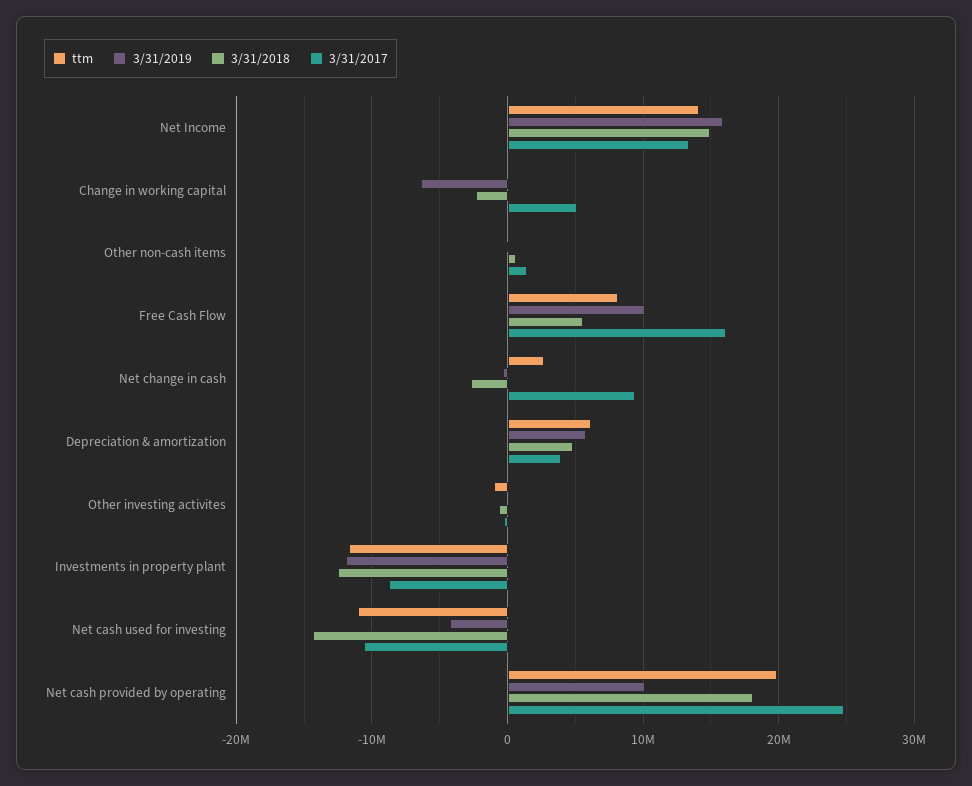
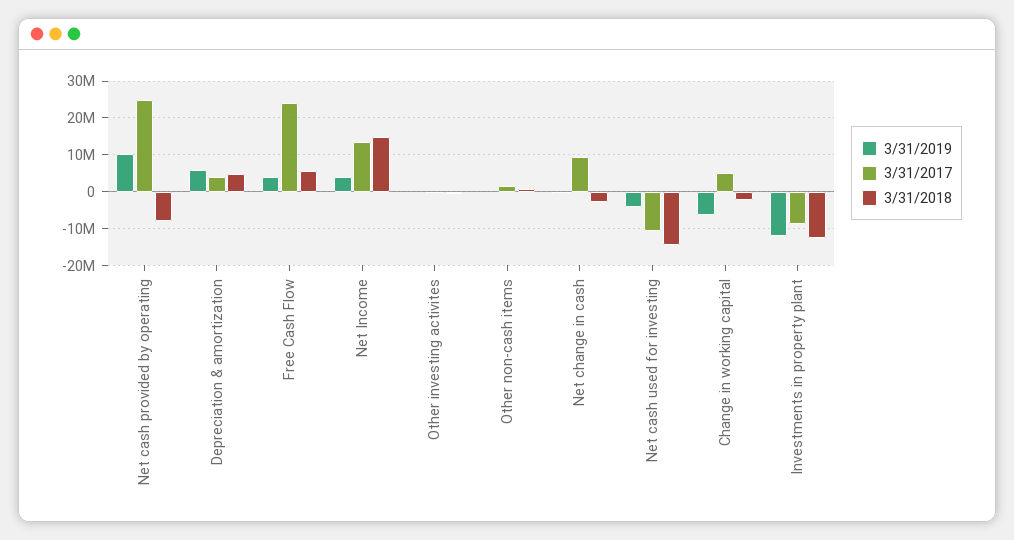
  {
-   "ttm": {
-     "Net Income": 14000000,
-     "Change in working capital": 0,
-     "Other non-cash items": 0,
-     "Free Cash Flow": 8000000,
-     "Net change in cash": 3000000,
-     "Depreciation & amortization": 6000000,
-     "Other investing activites": -1000000,
-     "Investments in property plant": -12000000,
-     "Net cash used for investing": -11000000,
-     "Net cash provided by operating": 20000000
-   },
    "3/31/2019": {
-     "Net Income": 16000000,
+     "Net Income": 4000000,
      "Change in working capital": -6000000,
      "Other non-cash items": 0,
-     "Free Cash Flow": 10000000,
+     "Free Cash Flow": 4000000,
      "Net change in cash": 0,
      "Depreciation & amortization": 6000000,
      "Other investing activites": 0,
      "Investments in property plant": -12000000,
      "Net cash used for investing": -4000000,
      "Net cash provided by operating": 10000000
    },
    "3/31/2018": {
      "Net Income": 15000000,
      "Change in working capital": -2000000,
      "Other non-cash items": 1000000,
      "Free Cash Flow": 6000000,
      "Net change in cash": -3000000,
      "Depreciation & amortization": 5000000,
      "Other investing activites": -1000000,
      "Investments in property plant": -13000000,
      "Net cash used for investing": -14000000,
-     "Net cash provided by operating": 18000000
+     "Net cash provided by operating": -8000000
    },
    "3/31/2017": {
      "Net Income": 13000000,
      "Change in working capital": 5000000,
      "Other non-cash items": 1000000,
-     "Free Cash Flow": 16000000,
+     "Free Cash Flow": 24000000,
      "Net change in cash": 9000000,
      "Depreciation & amortization": 4000000,
      "Other investing activites": 0,
      "Investments in property plant": -9000000,
      "Net cash used for investing": -11000000,
      "Net cash provided by operating": 25000000
    }
  }

